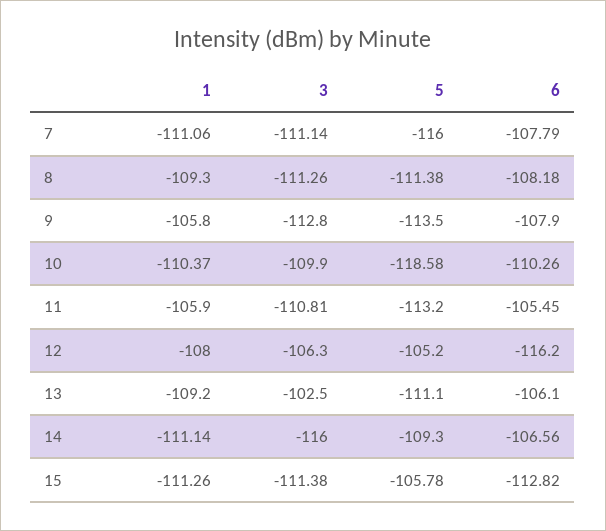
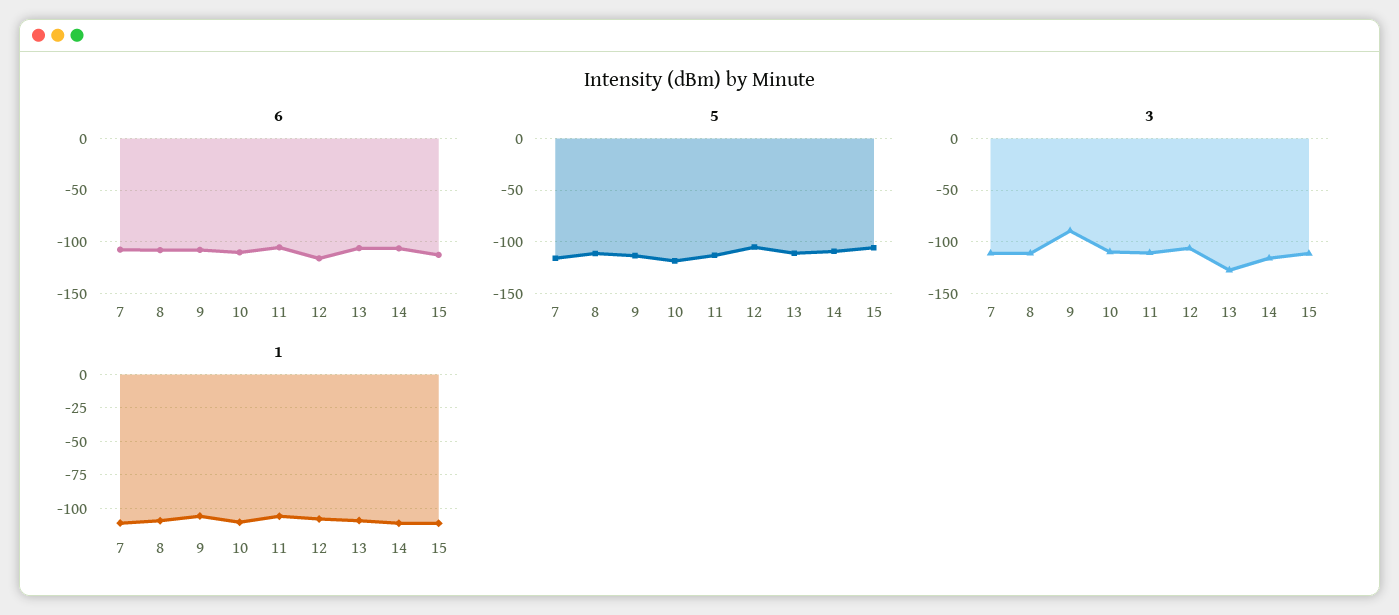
  {
    "1": {
      "7": -111.06,
      "8": -109.3,
      "9": -105.8,
      "10": -110.37,
      "11": -105.9,
      "12": -108,
      "13": -109.2,
      "14": -111.14,
      "15": -111.26
    },
    "3": {
      "7": -111.14,
      "8": -111.26,
-     "9": -112.8,
+     "9": -90,
      "10": -109.9,
      "11": -110.81,
      "12": -106.3,
-     "13": -102.5,
+     "13": -130,
      "14": -116,
      "15": -111.38
    },
    "5": {
      "7": -116,
      "8": -111.38,
      "9": -113.5,
      "10": -118.58,
      "11": -113.2,
      "12": -105.2,
      "13": -111.1,
      "14": -109.3,
      "15": -105.78
    },
    "6": {
      "7": -107.79,
      "8": -108.18,
      "9": -107.9,
      "10": -110.26,
      "11": -105.45,
      "12": -116.2,
      "13": -106.1,
      "14": -106.56,
      "15": -112.82
    }
  }

